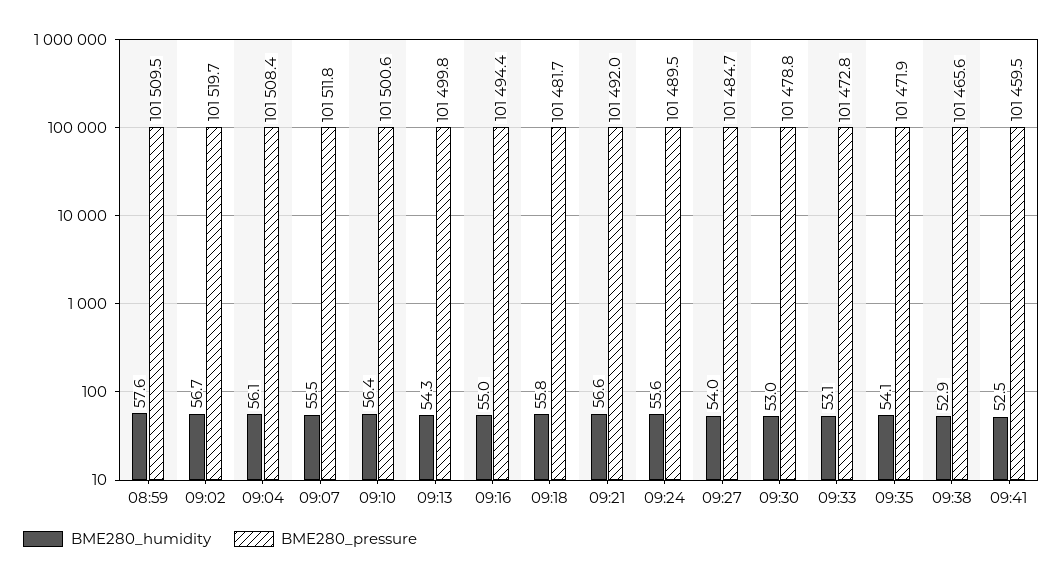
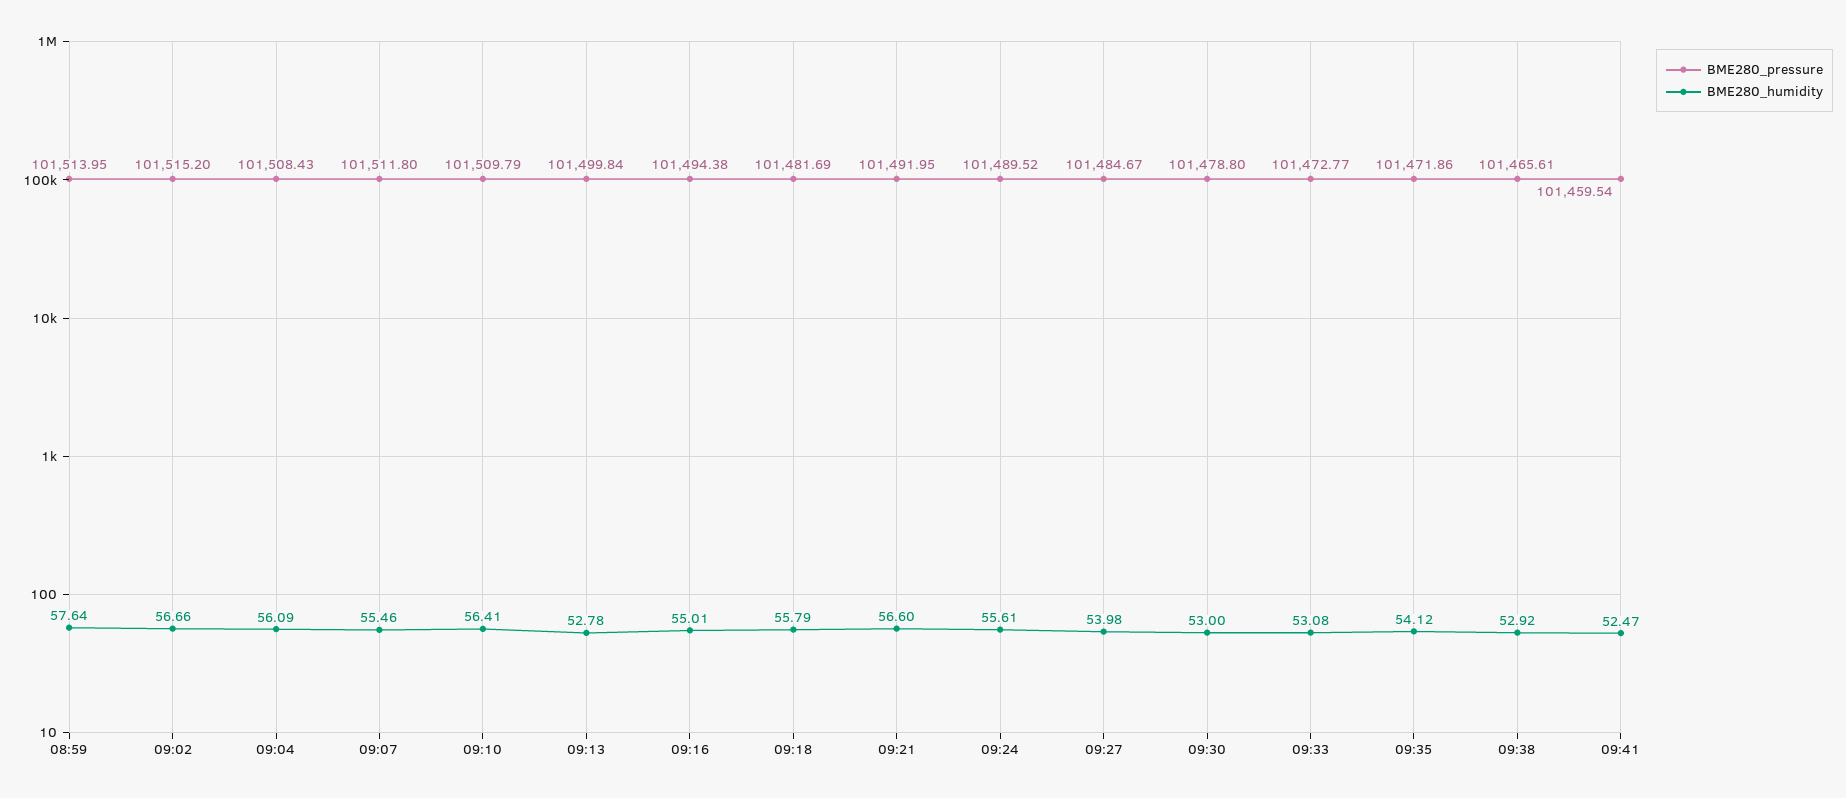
  {
    "BME280_humidity": {
      "08:59": 57.64,
      "09:02": 56.66,
      "09:04": 56.09,
      "09:07": 55.46,
      "09:10": 56.41,
-     "09:13": 54.3,
+     "09:13": 52.78,
      "09:16": 55.01,
      "09:18": 55.79,
      "09:21": 56.6,
      "09:24": 55.61,
      "09:27": 53.98,
      "09:30": 53,
      "09:33": 53.08,
      "09:35": 54.12,
      "09:38": 52.92,
      "09:41": 52.47
    },
    "BME280_pressure": {
-     "08:59": 101509.5,
+     "08:59": 101513.95,
-     "09:02": 101519.7,
+     "09:02": 101515.2,
      "09:04": 101508.43,
      "09:07": 101511.8,
-     "09:10": 101500.6,
+     "09:10": 101509.79,
      "09:13": 101499.84,
      "09:16": 101494.38,
      "09:18": 101481.69,
      "09:21": 101491.95,
      "09:24": 101489.52,
      "09:27": 101484.67,
      "09:30": 101478.8,
      "09:33": 101472.77,
      "09:35": 101471.86,
      "09:38": 101465.61,
      "09:41": 101459.54
    }
  }

